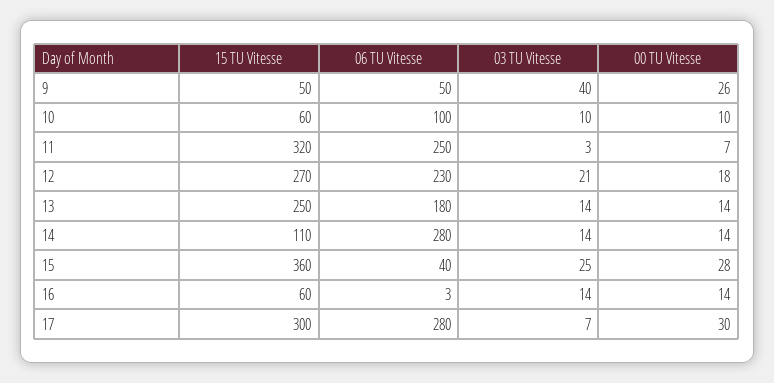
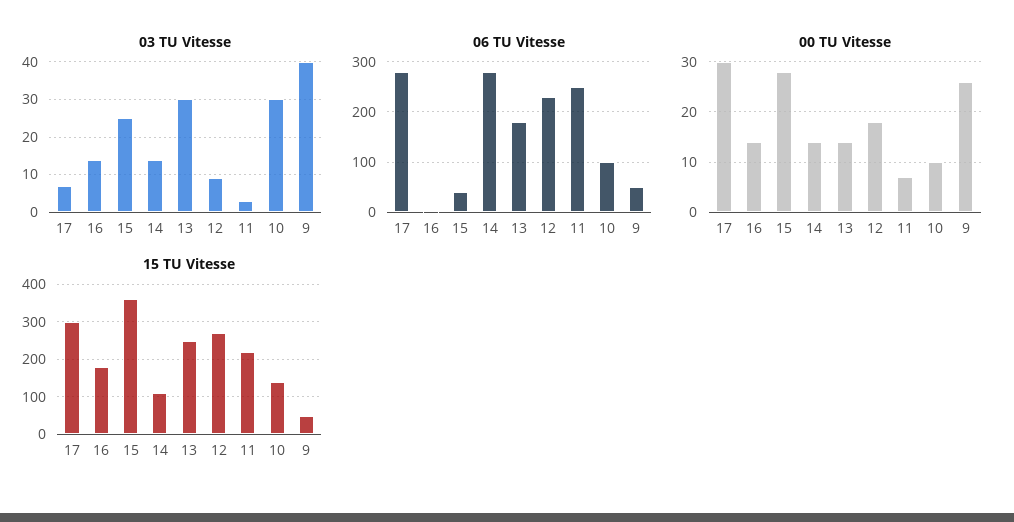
  {
    "15 TU Vitesse": {
      "9": 50,
-     "10": 60,
+     "10": 140,
-     "11": 320,
+     "11": 220,
      "12": 270,
      "13": 250,
      "14": 110,
      "15": 360,
-     "16": 60,
+     "16": 180,
      "17": 300
    },
    "06 TU Vitesse": {
      "9": 50,
      "10": 100,
      "11": 250,
      "12": 230,
      "13": 180,
      "14": 280,
      "15": 40,
      "16": 3,
      "17": 280
    },
    "03 TU Vitesse": {
      "9": 40,
-     "10": 10,
+     "10": 30,
      "11": 3,
-     "12": 21,
+     "12": 10,
-     "13": 14,
+     "13": 30,
      "14": 14,
      "15": 25,
      "16": 14,
      "17": 7
    },
    "00 TU Vitesse": {
      "9": 26,
      "10": 10,
      "11": 7,
      "12": 18,
      "13": 14,
      "14": 14,
      "15": 28,
      "16": 14,
      "17": 30
    }
  }

